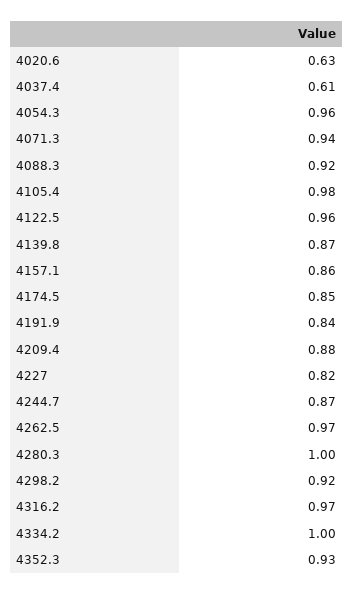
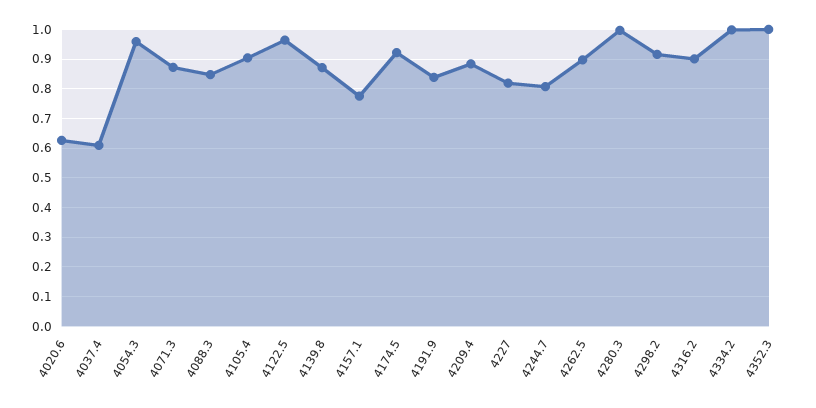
  {
    "4020.6": 0.63,
    "4037.4": 0.61,
    "4054.3": 0.96,
-   "4071.3": 0.94,
+   "4071.3": 0.875,
-   "4088.3": 0.92,
+   "4088.3": 0.85,
-   "4105.4": 0.98,
+   "4105.4": 0.9,
    "4122.5": 0.96,
    "4139.8": 0.87,
-   "4157.1": 0.86,
+   "4157.1": 0.775,
-   "4174.5": 0.85,
+   "4174.5": 0.925,
    "4191.9": 0.84,
    "4209.4": 0.88,
    "4227": 0.82,
-   "4244.7": 0.87,
+   "4244.7": 0.8,
-   "4262.5": 0.97,
+   "4262.5": 0.9,
    "4280.3": 1,
    "4298.2": 0.92,
-   "4316.2": 0.97,
+   "4316.2": 0.9,
    "4334.2": 1,
-   "4352.3": 0.93
+   "4352.3": 1
  }

